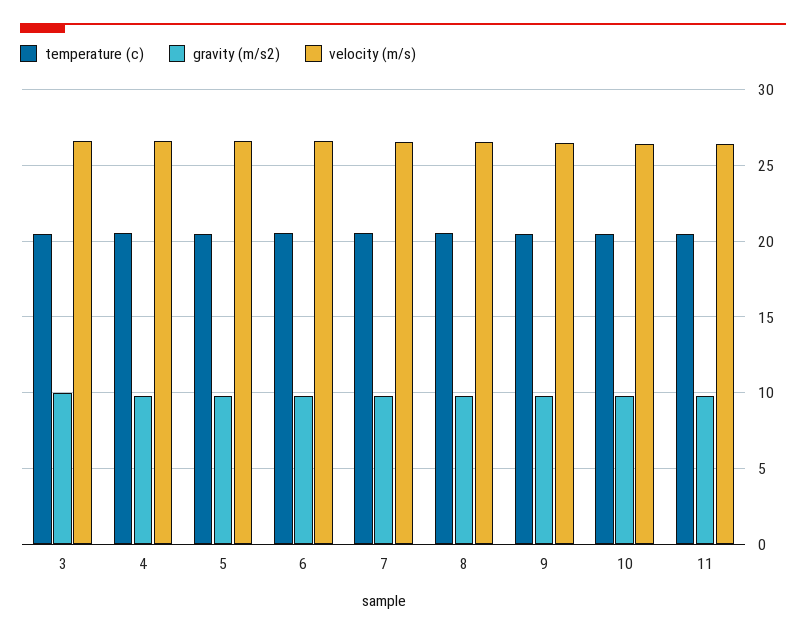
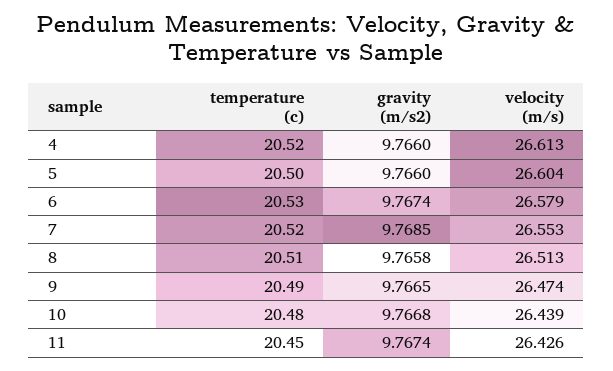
  {
    "temperature (c)": {
-     "3": 20.5,
      "4": 20.52,
      "5": 20.5,
      "6": 20.53,
      "7": 20.52,
      "8": 20.51,
      "9": 20.49,
      "10": 20.48,
      "11": 20.45
    },
    "gravity (m/s2)": {
-     "3": 10,
      "4": 9.766,
      "5": 9.766,
      "6": 9.7674,
      "7": 9.7685,
      "8": 9.7658,
      "9": 9.7665,
      "10": 9.7668,
      "11": 9.7674
    },
    "velocity (m/s)": {
-     "3": 26.5,
      "4": 26.613,
      "5": 26.604,
      "6": 26.579,
      "7": 26.553,
      "8": 26.513,
      "9": 26.474,
      "10": 26.439,
      "11": 26.426
    }
  }

